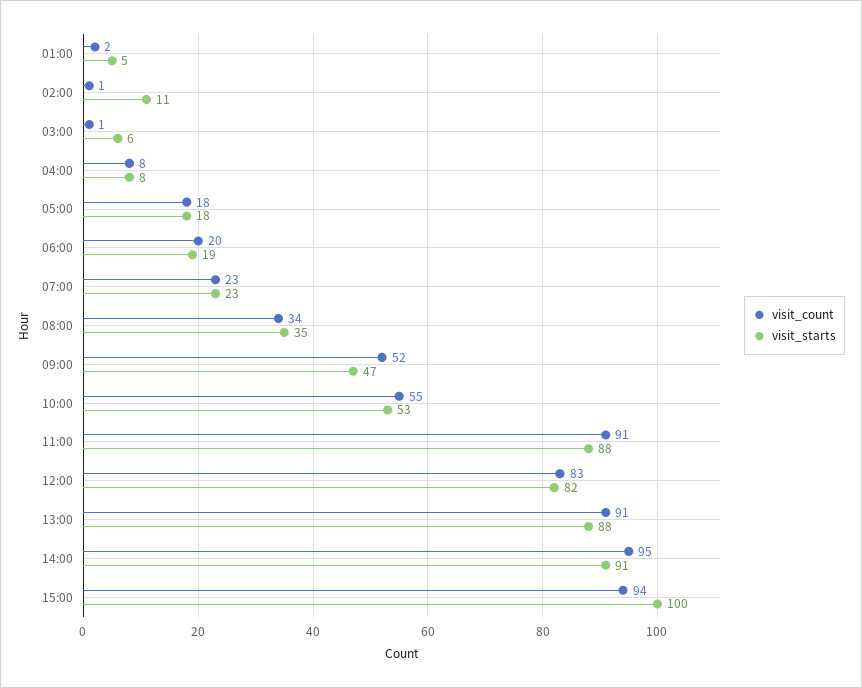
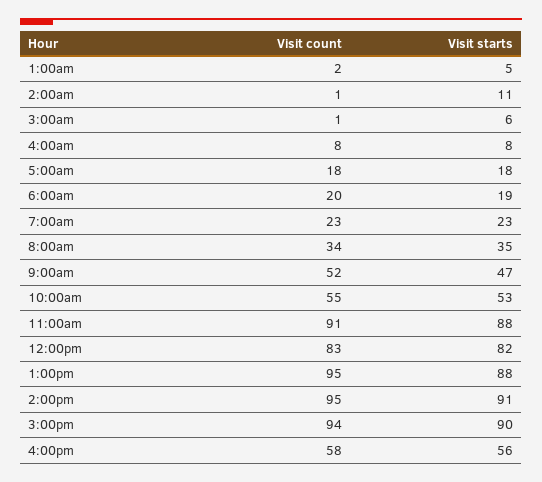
  {
    "visit_count": {
      "01:00": 2,
      "02:00": 1,
      "03:00": 1,
      "04:00": 8,
      "05:00": 18,
      "06:00": 20,
      "07:00": 23,
      "08:00": 34,
      "09:00": 52,
      "10:00": 55,
      "11:00": 91,
      "12:00": 83,
-     "13:00": 91,
+     "13:00": 95,
      "14:00": 95,
-     "15:00": 94
+     "15:00": 94,
+     "4:00pm": 58
    },
    "visit_starts": {
      "01:00": 5,
      "02:00": 11,
      "03:00": 6,
      "04:00": 8,
      "05:00": 18,
      "06:00": 19,
      "07:00": 23,
      "08:00": 35,
      "09:00": 47,
      "10:00": 53,
      "11:00": 88,
      "12:00": 82,
      "13:00": 88,
      "14:00": 91,
-     "15:00": 100
+     "15:00": 90,
+     "4:00pm": 56
    }
  }

